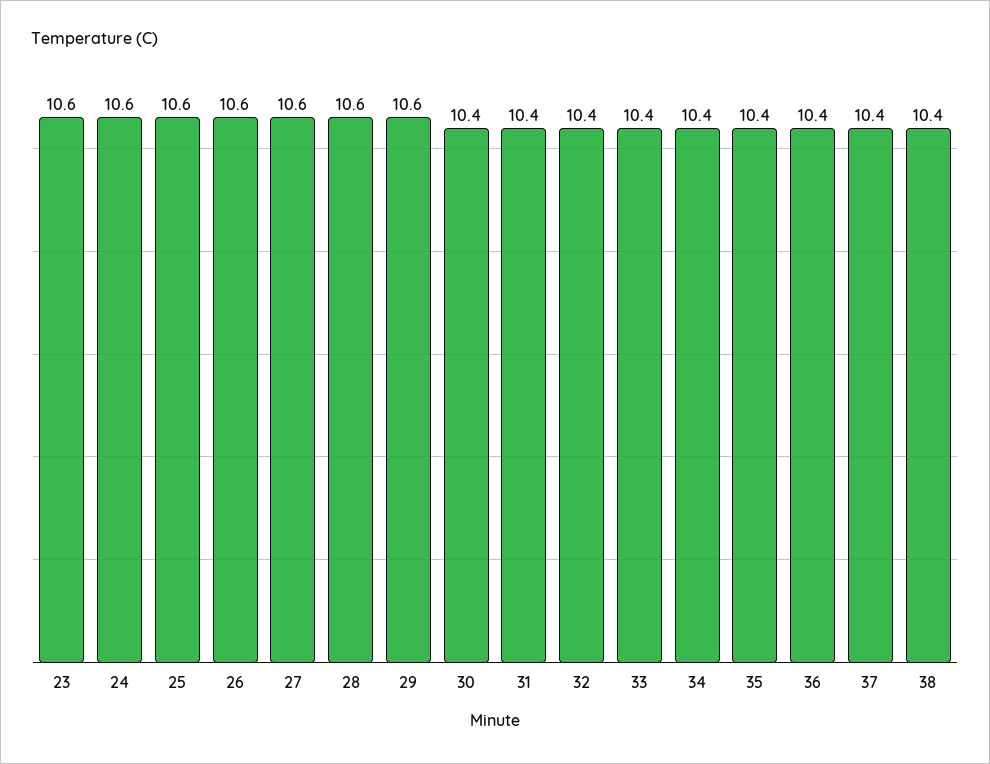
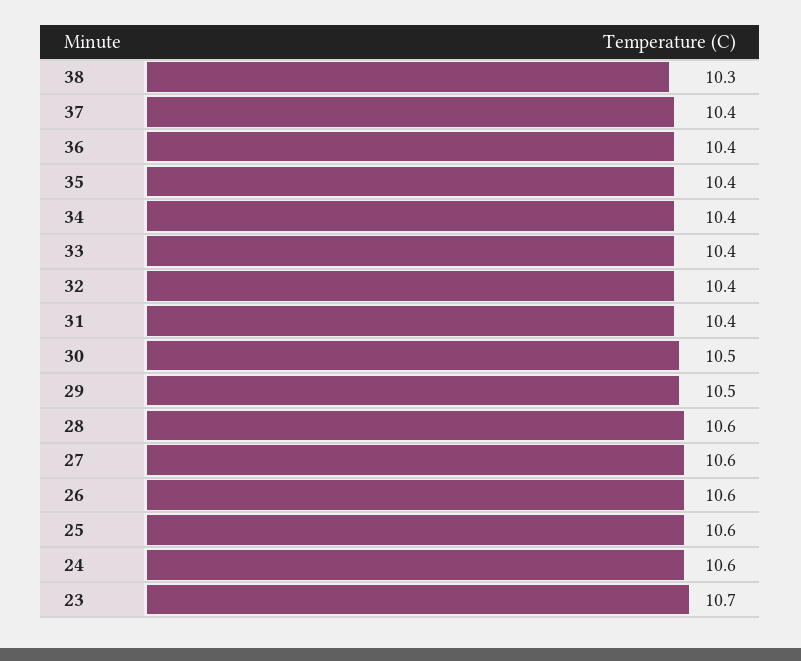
  {
-   "23": 10.6,
+   "23": 10.7,
    "24": 10.6,
    "25": 10.6,
    "26": 10.6,
    "27": 10.6,
    "28": 10.6,
-   "29": 10.6,
+   "29": 10.5,
-   "30": 10.4,
+   "30": 10.5,
    "31": 10.4,
    "32": 10.4,
    "33": 10.4,
    "34": 10.4,
    "35": 10.4,
    "36": 10.4,
    "37": 10.4,
-   "38": 10.4
+   "38": 10.3
  }

